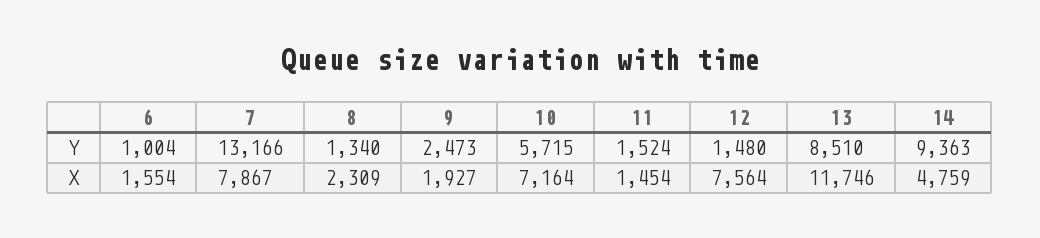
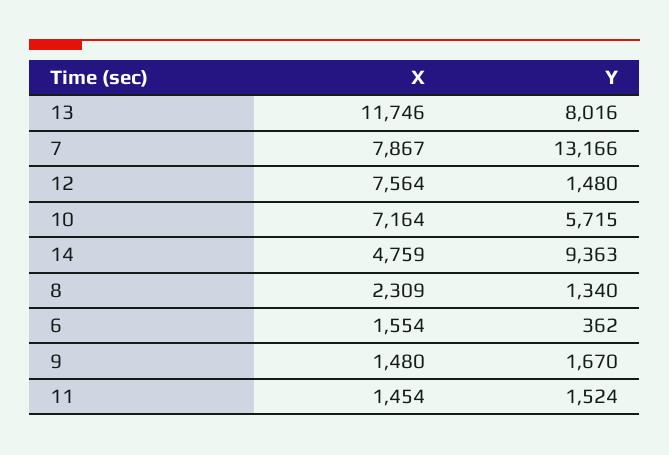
  {
    "6": {
-     "Y": 1004,
+     "Y": 362,
      "X": 1554
    },
    "7": {
      "Y": 13166,
      "X": 7867
    },
    "8": {
      "Y": 1340,
      "X": 2309
    },
    "9": {
-     "Y": 2473,
+     "Y": 1670,
-     "X": 1927
+     "X": 1480
    },
    "10": {
      "Y": 5715,
      "X": 7164
    },
    "11": {
      "Y": 1524,
      "X": 1454
    },
    "12": {
      "Y": 1480,
      "X": 7564
    },
    "13": {
-     "Y": 8510,
+     "Y": 8016,
      "X": 11746
    },
    "14": {
      "Y": 9363,
      "X": 4759
    }
  }

